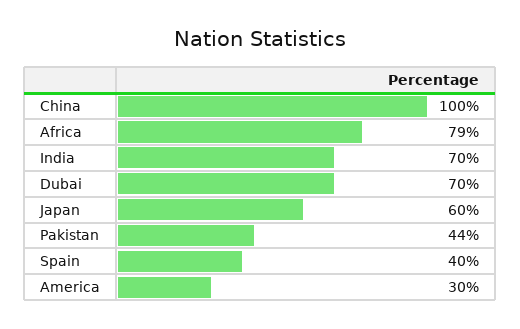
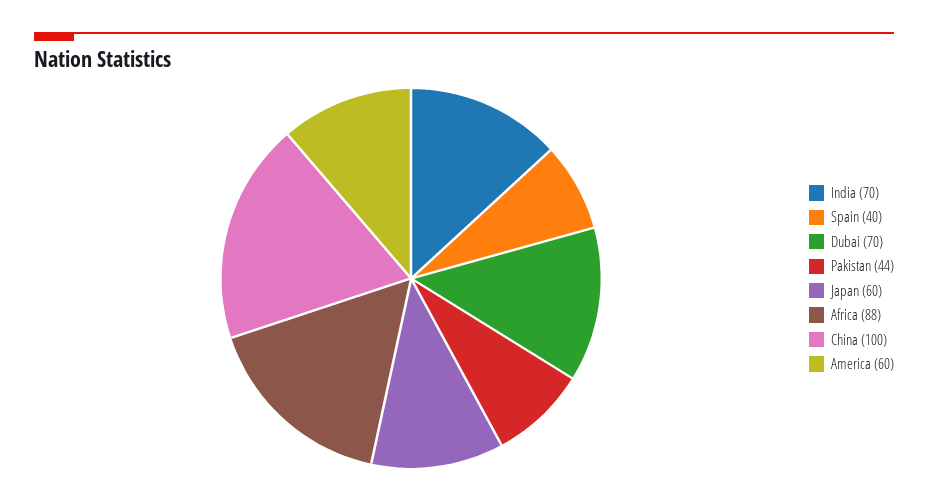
  {
    "China": 100,
-   "Africa": 79,
+   "Africa": 88,
    "India": 70,
    "Dubai": 70,
    "Japan": 60,
    "Pakistan": 44,
    "Spain": 40,
-   "America": 30
+   "America": 60
  }

